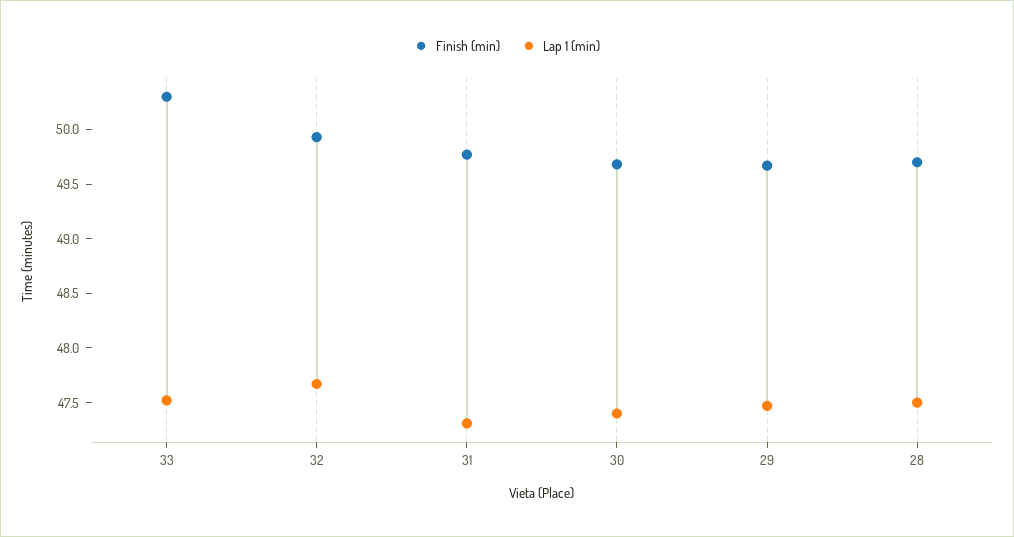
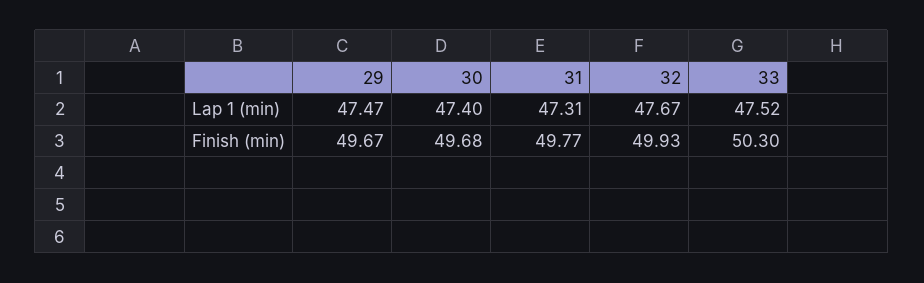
  {
    "Finish (min)": {
      "33": 50.3,
      "32": 49.93,
      "31": 49.77,
      "30": 49.68,
-     "29": 49.67,
+     "29": 49.67
-     "28": 49.7
    },
    "Lap 1 (min)": {
      "33": 47.52,
      "32": 47.67,
      "31": 47.31,
      "30": 47.4,
-     "29": 47.47,
+     "29": 47.47
-     "28": 47.5
    }
  }

